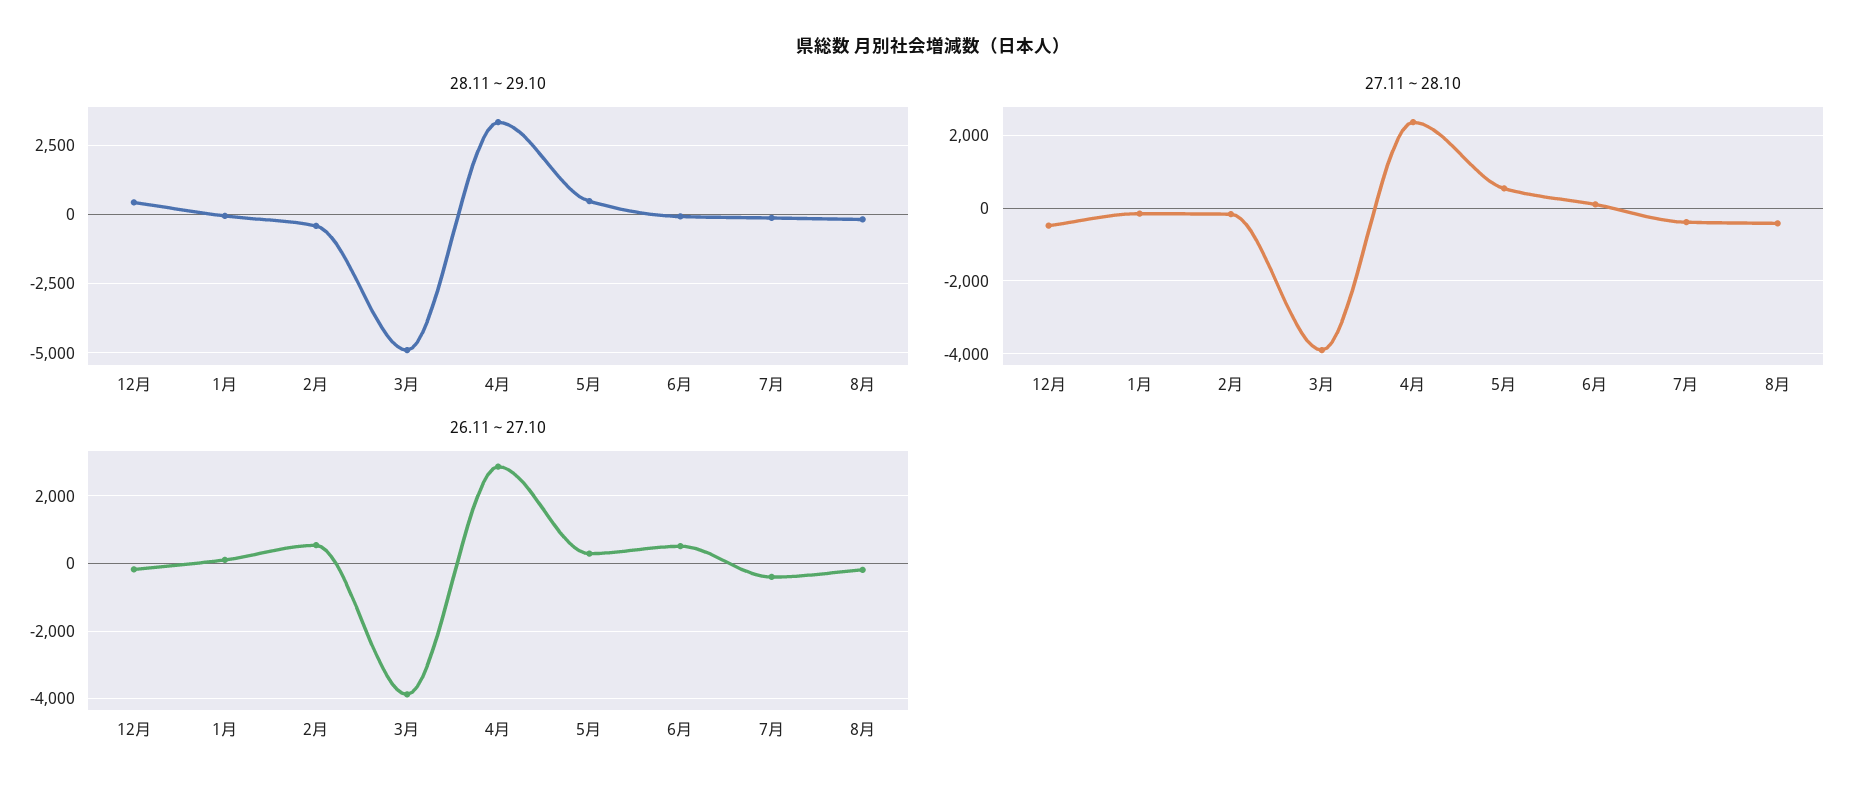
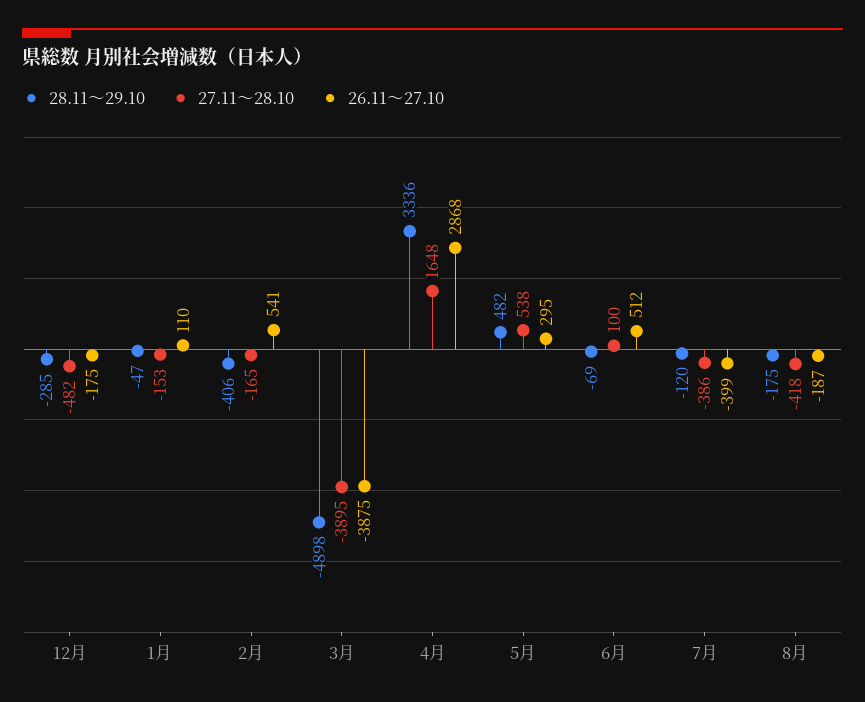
  {
    "28.11～29.10": {
-     "12月": 500,
+     "12月": -285,
      "1月": -47,
      "2月": -406,
      "3月": -4898,
      "4月": 3336,
      "5月": 482,
      "6月": -69,
      "7月": -120,
      "8月": -175
    },
    "27.11～28.10": {
      "12月": -482,
      "1月": -153,
      "2月": -165,
      "3月": -3895,
-     "4月": 2400,
+     "4月": 1648,
      "5月": 538,
      "6月": 100,
      "7月": -386,
      "8月": -418
    },
    "26.11～27.10": {
      "12月": -175,
      "1月": 110,
      "2月": 541,
      "3月": -3875,
      "4月": 2868,
      "5月": 295,
      "6月": 512,
      "7月": -399,
      "8月": -187
    }
  }

